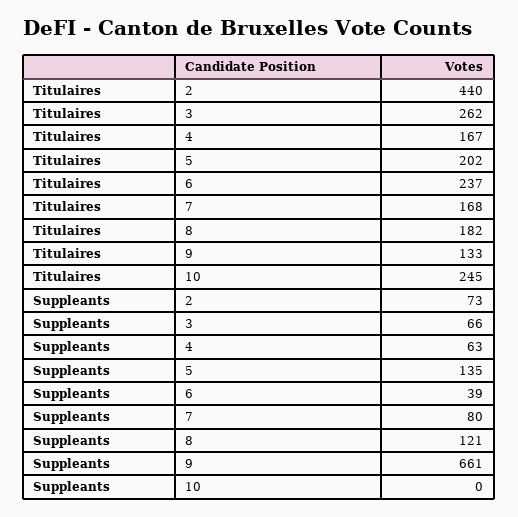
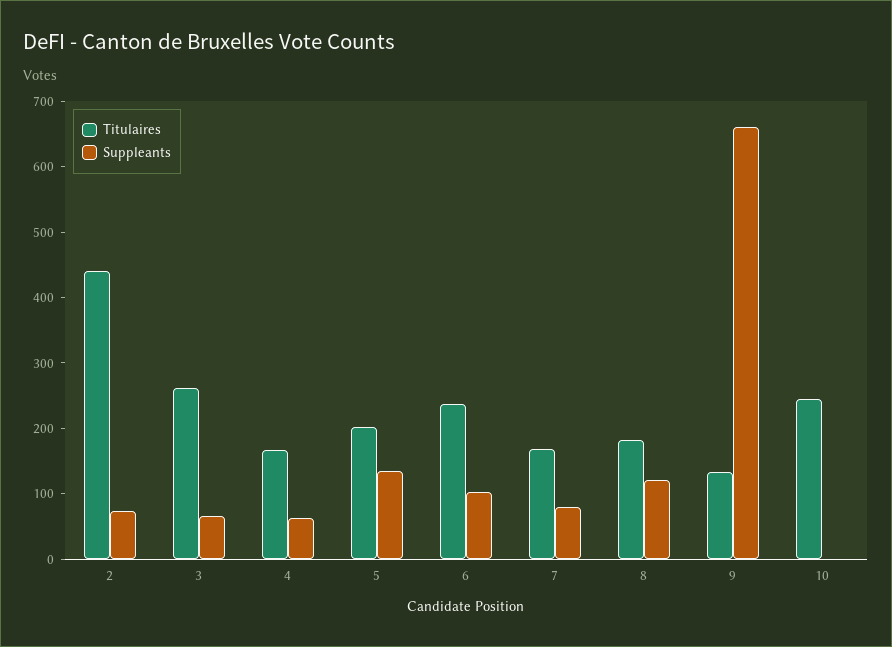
  {
    "Titulaires": {
      "2": 440,
      "3": 262,
      "4": 167,
      "5": 202,
      "6": 237,
      "7": 168,
      "8": 182,
      "9": 133,
      "10": 245
    },
    "Suppleants": {
      "2": 73,
      "3": 66,
      "4": 63,
      "5": 135,
-     "6": 39,
+     "6": 100,
      "7": 80,
      "8": 121,
      "9": 661,
      "10": 0
    }
  }

